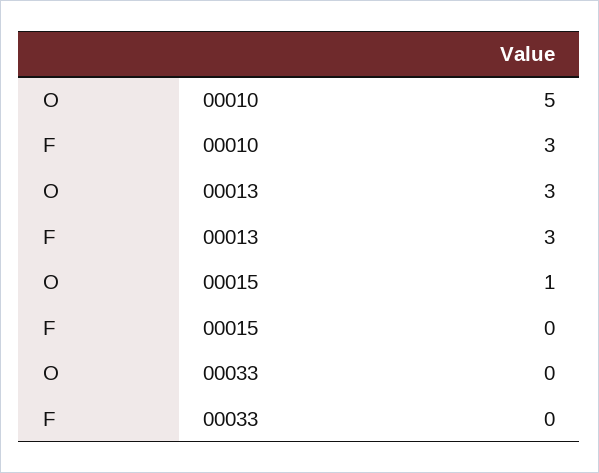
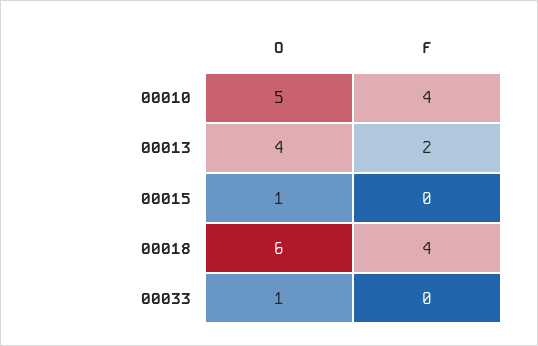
  {
    "O": {
      "00010": 5,
-     "00013": 3,
+     "00013": 4,
      "00015": 1,
-     "00033": 0
+     "00033": 1,
+     "00018": 6
    },
    "F": {
-     "00010": 3,
+     "00010": 4,
-     "00013": 3,
+     "00013": 2,
      "00015": 0,
-     "00033": 0
+     "00033": 0,
+     "00018": 4
    }
  }

